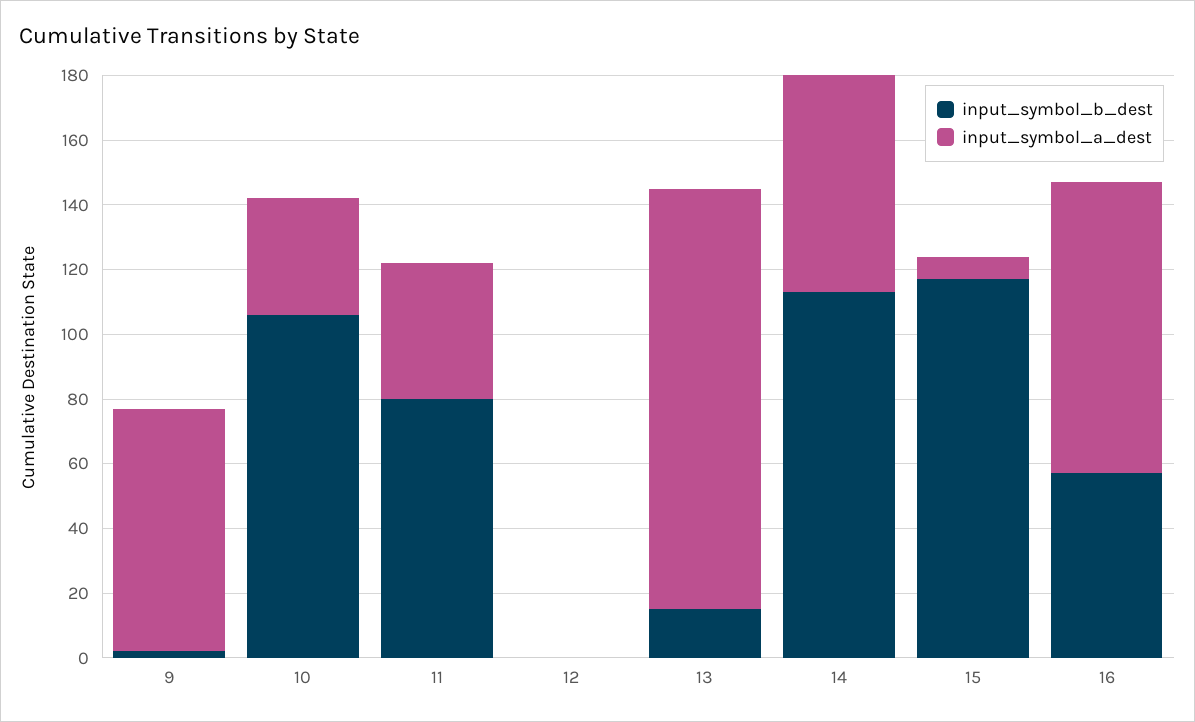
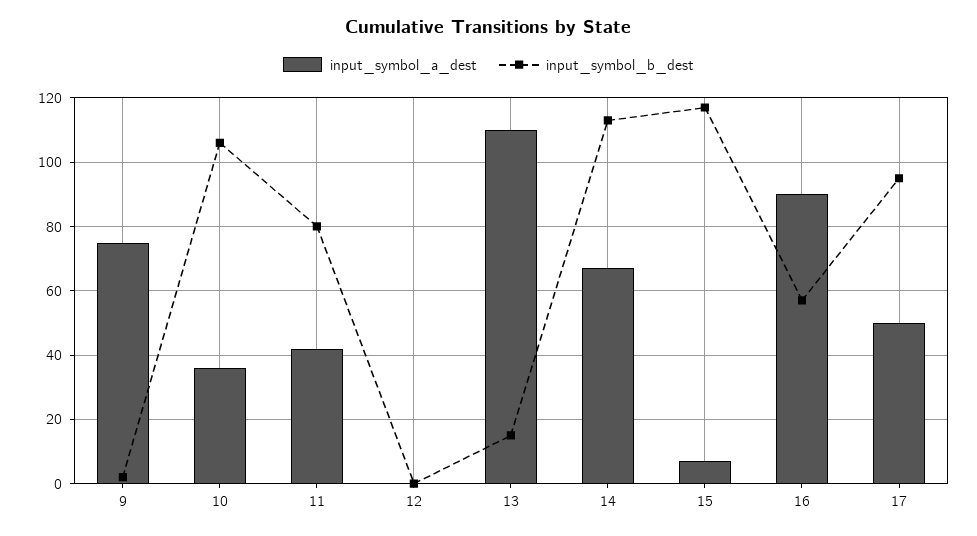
  {
    "input_symbol_b_dest": {
      "9": 0,
      "10": 105,
      "11": 80,
      "12": 0,
      "13": 15,
      "14": 115,
      "15": 115,
-     "16": 55
+     "16": 55,
+     "17": 95
    },
    "input_symbol_a_dest": {
      "9": 75,
      "10": 35,
      "11": 40,
      "12": 0,
-     "13": 130,
+     "13": 110,
      "14": 65,
      "15": 5,
-     "16": 90
+     "16": 90,
+     "17": 50
    }
  }

